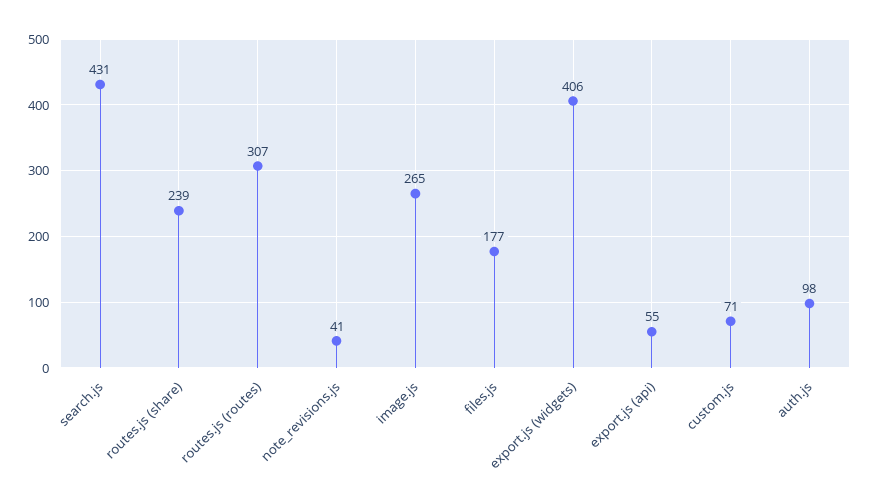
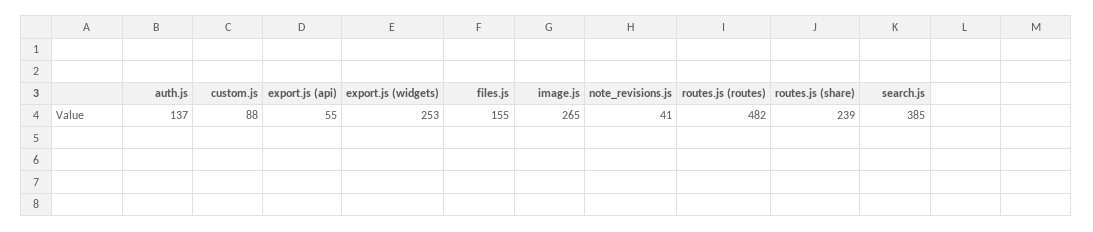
  {
-   "search.js": 431,
+   "search.js": 385,
    "routes.js (share)": 239,
-   "routes.js (routes)": 307,
+   "routes.js (routes)": 482,
    "note_revisions.js": 41,
    "image.js": 265,
-   "files.js": 177,
+   "files.js": 155,
-   "export.js (widgets)": 406,
+   "export.js (widgets)": 253,
    "export.js (api)": 55,
-   "custom.js": 71,
+   "custom.js": 88,
-   "auth.js": 98
+   "auth.js": 137
  }

